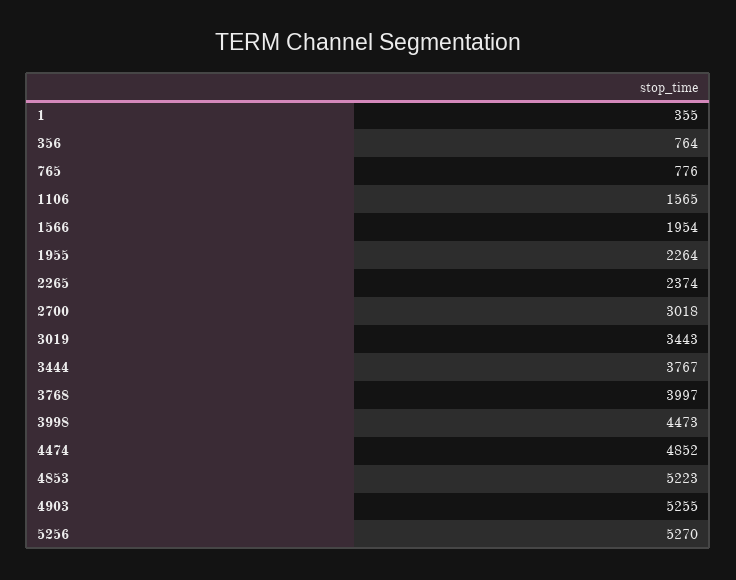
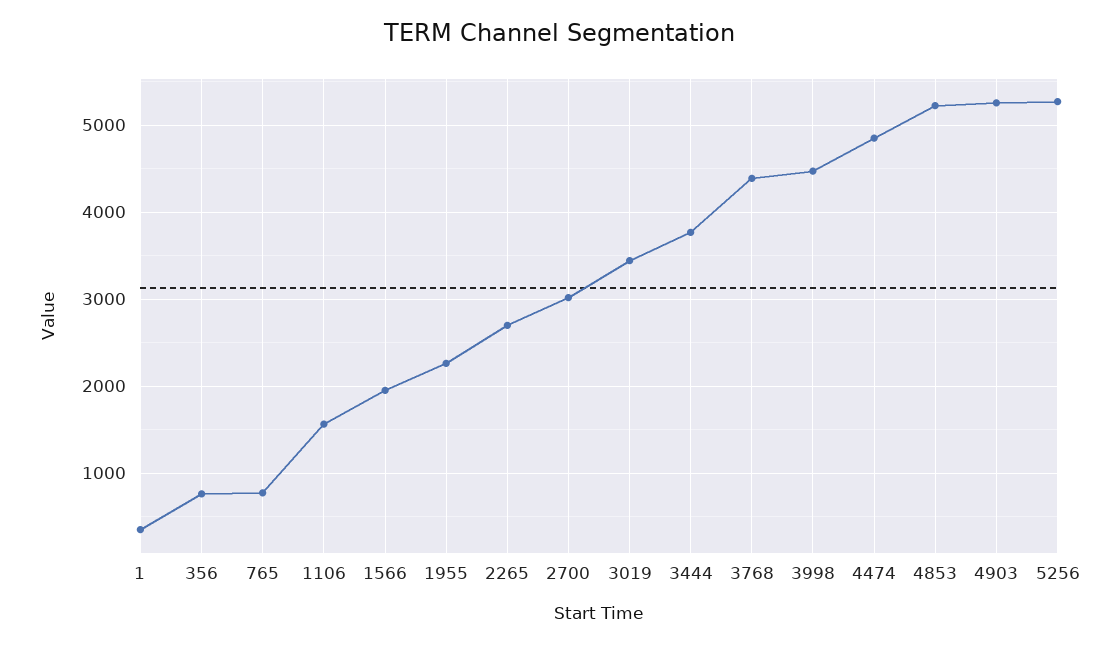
  {
    "1": 355,
    "356": 764,
    "765": 776,
    "1106": 1565,
    "1566": 1954,
    "1955": 2264,
-   "2265": 2374,
+   "2265": 2700,
    "2700": 3018,
    "3019": 3443,
    "3444": 3767,
-   "3768": 3997,
+   "3768": 4400,
    "3998": 4473,
    "4474": 4852,
    "4853": 5223,
    "4903": 5255,
    "5256": 5270
  }

